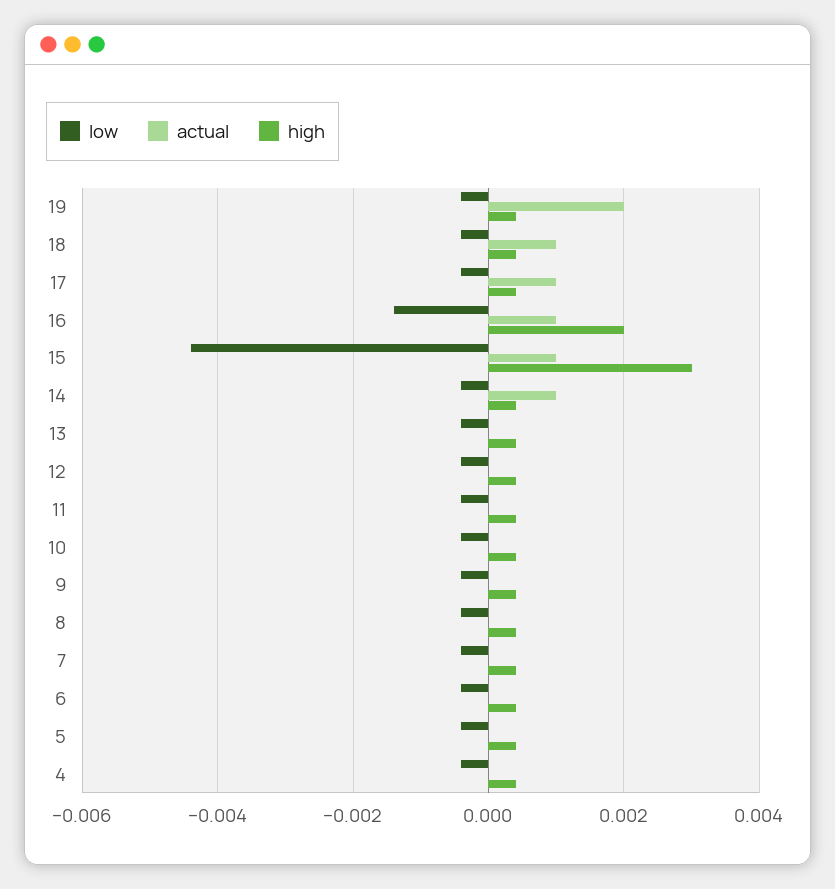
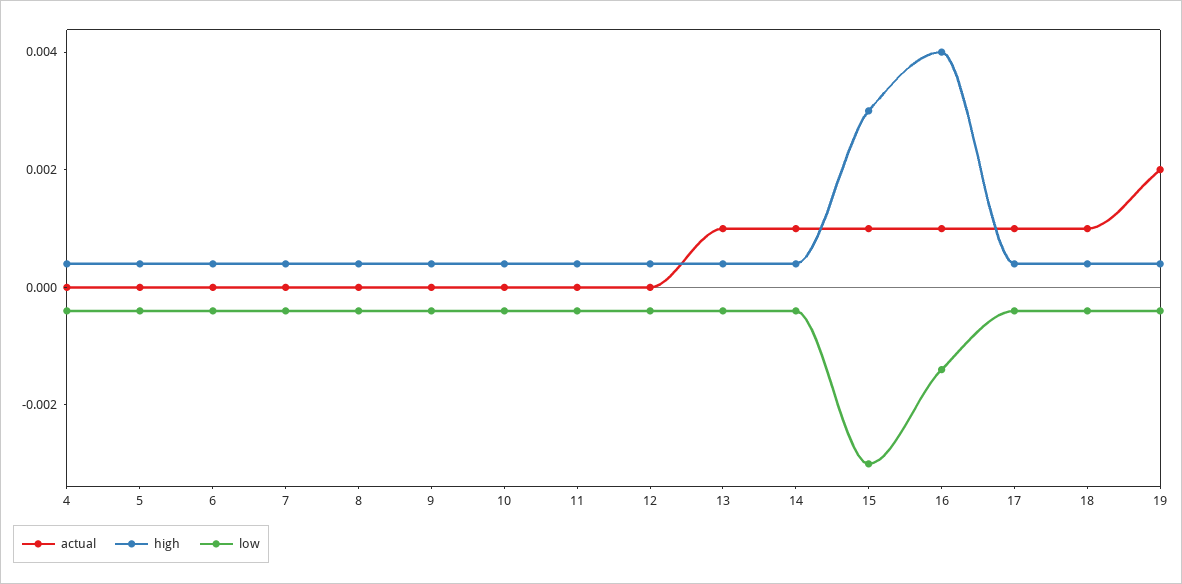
  {
    "low": {
      "19": -0.0005,
      "18": -0.0005,
      "17": -0.0005,
      "16": -0.0015,
-     "15": -0.0045,
+     "15": -0.003,
      "14": -0.0005,
      "13": -0.0005,
      "12": -0.0005,
      "11": -0.0005,
      "10": -0.0005,
      "9": -0.0005,
      "8": -0.0005,
      "7": -0.0005,
      "6": -0.0005,
      "5": -0.0005,
      "4": -0.0005
    },
    "actual": {
      "19": 0.002,
      "18": 0.001,
      "17": 0.001,
      "16": 0.001,
      "15": 0.001,
      "14": 0.001,
-     "13": 0,
+     "13": 0.001,
      "12": 0,
      "11": 0,
      "10": 0,
      "9": 0,
      "8": 0,
      "7": 0,
      "6": 0,
      "5": 0,
      "4": 0
    },
    "high": {
      "19": 0.0005,
      "18": 0.0005,
      "17": 0.0005,
-     "16": 0.002,
+     "16": 0.004,
      "15": 0.003,
      "14": 0.0005,
      "13": 0.0005,
      "12": 0.0005,
      "11": 0.0005,
      "10": 0.0005,
      "9": 0.0005,
      "8": 0.0005,
      "7": 0.0005,
      "6": 0.0005,
      "5": 0.0005,
      "4": 0.0005
    }
  }

